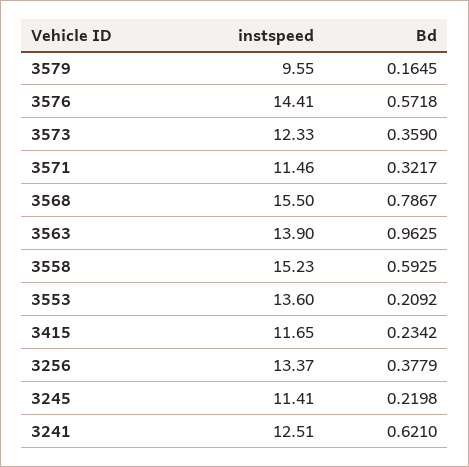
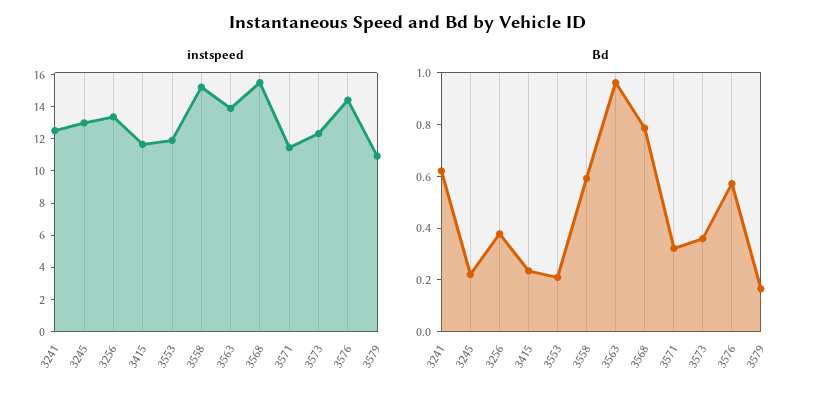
  {
    "instspeed": {
-     "3579": 9.55,
+     "3579": 11,
      "3576": 14.41,
      "3573": 12.33,
      "3571": 11.46,
      "3568": 15.5,
      "3563": 13.9,
      "3558": 15.23,
-     "3553": 13.6,
+     "3553": 12,
      "3415": 11.65,
      "3256": 13.37,
-     "3245": 11.41,
+     "3245": 13,
      "3241": 12.51
    },
    "Bd": {
      "3579": 0.1645,
      "3576": 0.5718,
      "3573": 0.359,
      "3571": 0.3217,
      "3568": 0.7867,
      "3563": 0.9625,
      "3558": 0.5925,
      "3553": 0.2092,
      "3415": 0.2342,
      "3256": 0.3779,
      "3245": 0.2198,
      "3241": 0.621
    }
  }

